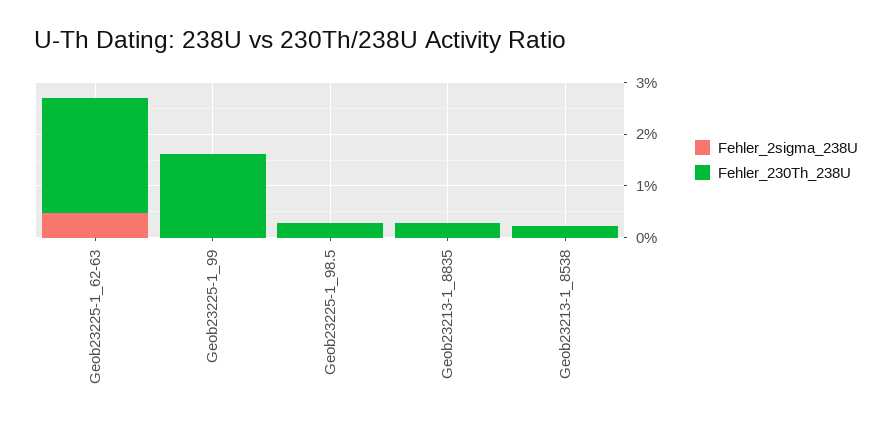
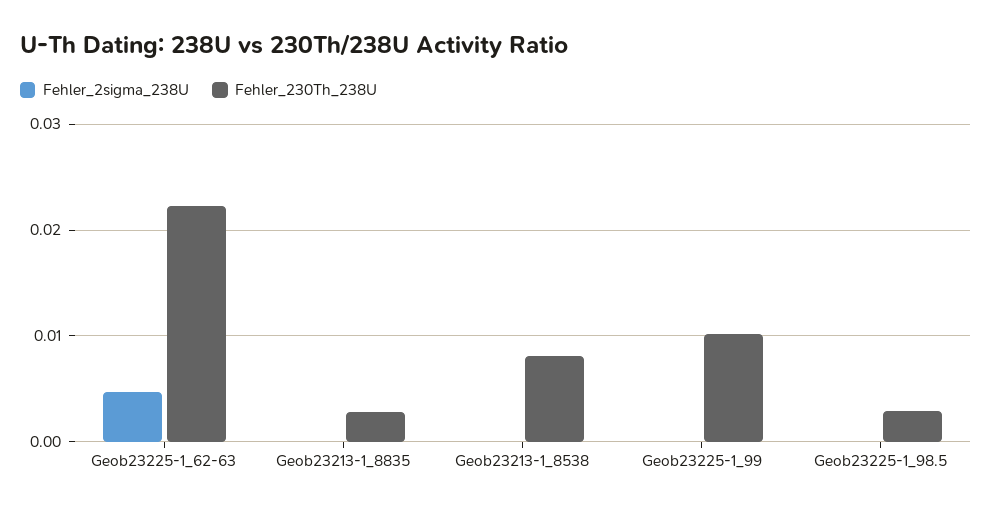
  {
    "Fehler_2sigma_238U": {
      "Geob23225-1_62-63": 0.005,
      "Geob23225-1_99": 0,
      "Geob23225-1_98.5": 0,
      "Geob23213-1_8835": 0,
      "Geob23213-1_8538": 0
    },
    "Fehler_230Th_238U": {
      "Geob23225-1_62-63": 0.022,
-     "Geob23225-1_99": 0.016,
+     "Geob23225-1_99": 0.01,
      "Geob23225-1_98.5": 0.003,
      "Geob23213-1_8835": 0.003,
-     "Geob23213-1_8538": 0.002
+     "Geob23213-1_8538": 0.008
    }
  }

